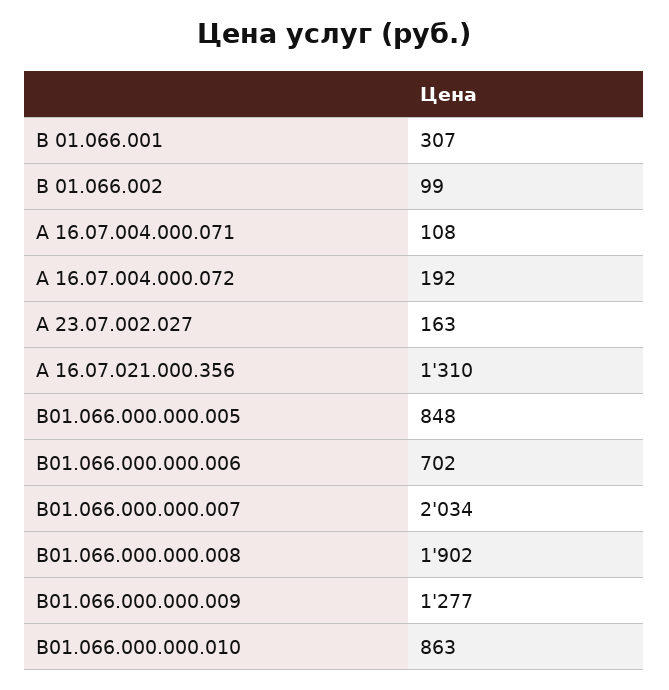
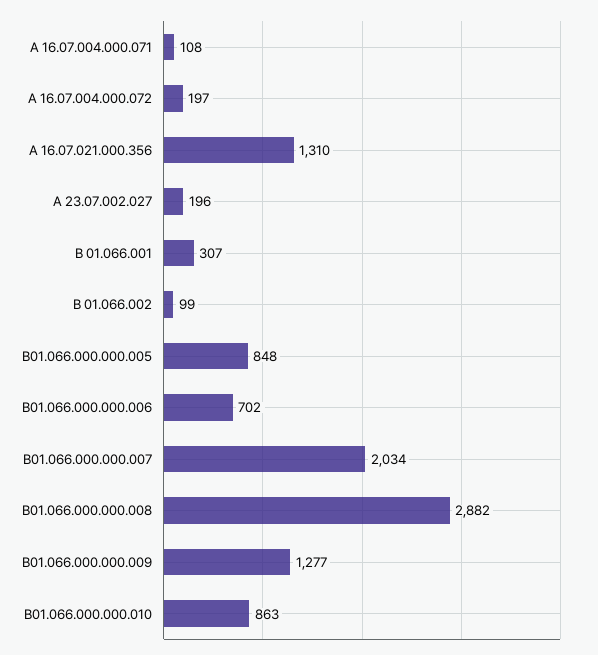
  {
    "В 01.066.001": 307,
    "В 01.066.002": 99,
    "А 16.07.004.000.071": 108,
-   "А 16.07.004.000.072": 192,
+   "А 16.07.004.000.072": 197,
-   "А 23.07.002.027": 163,
+   "А 23.07.002.027": 196,
    "А 16.07.021.000.356": 1310,
    "В01.066.000.000.005": 848,
    "В01.066.000.000.006": 702,
    "В01.066.000.000.007": 2034,
-   "В01.066.000.000.008": 1902,
+   "В01.066.000.000.008": 2882,
    "В01.066.000.000.009": 1277,
    "В01.066.000.000.010": 863
  }

